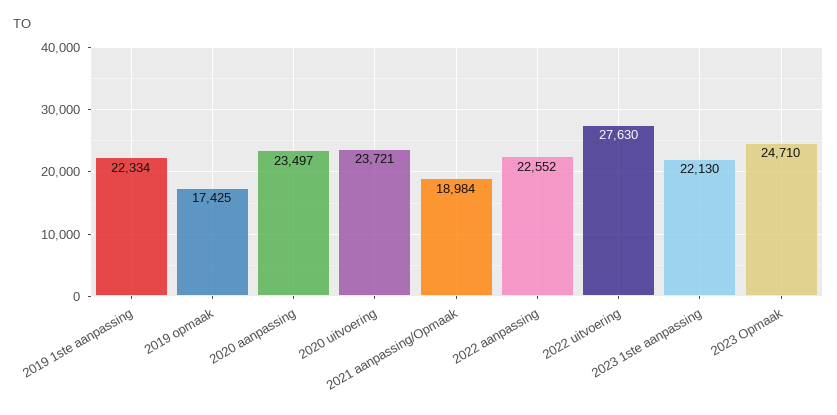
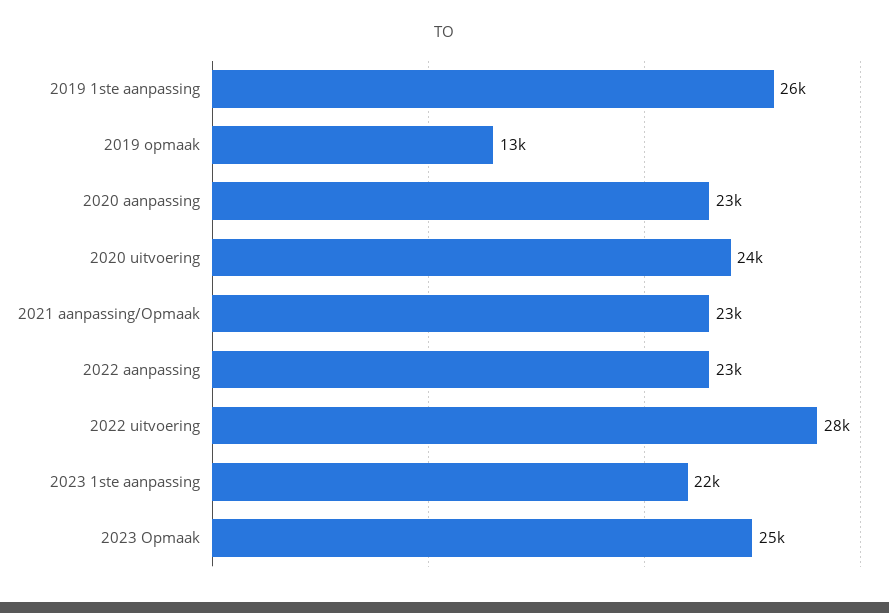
  {
-   "2019 1ste aanpassing": 22334,
+   "2019 1ste aanpassing": 26000,
-   "2019 opmaak": 17425,
+   "2019 opmaak": 13000,
    "2020 aanpassing": 23497,
    "2020 uitvoering": 23721,
-   "2021 aanpassing/Opmaak": 18984,
+   "2021 aanpassing/Opmaak": 23000,
    "2022 aanpassing": 22552,
    "2022 uitvoering": 27630,
    "2023 1ste aanpassing": 22130,
    "2023 Opmaak": 24710
  }

